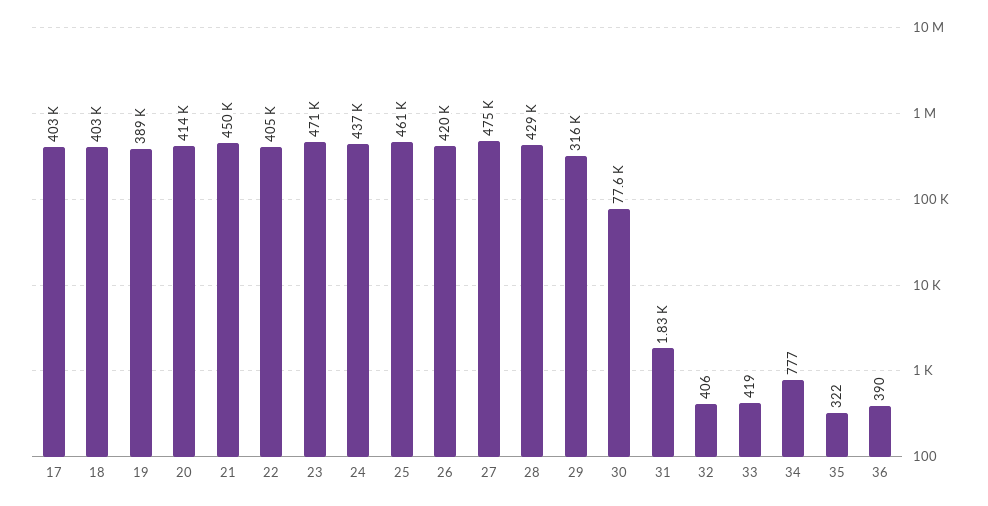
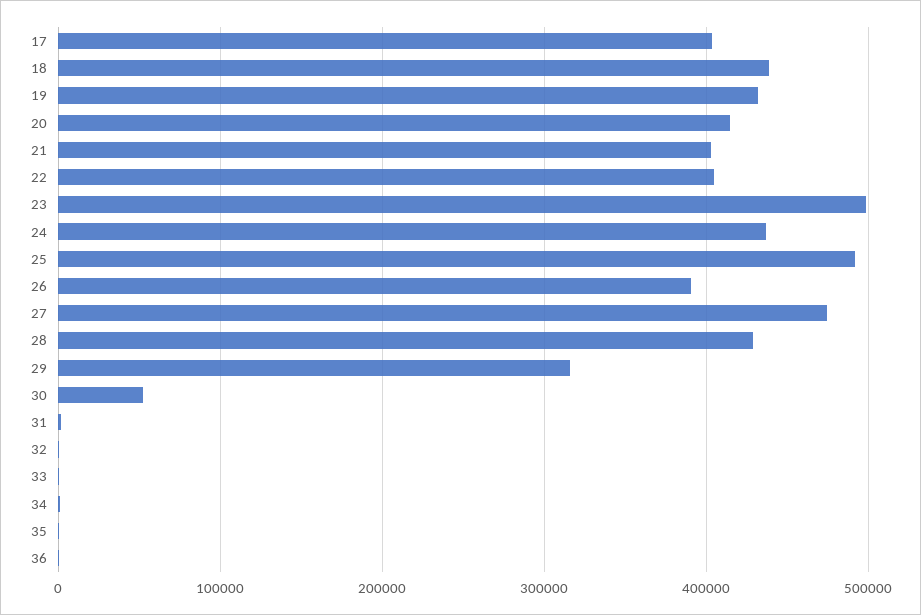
  {
    "17": 403000,
-   "18": 403000,
+   "18": 440000,
-   "19": 389000,
+   "19": 430000,
    "20": 414000,
-   "21": 450000,
+   "21": 400000,
    "22": 405000,
-   "23": 471000,
+   "23": 500000,
    "24": 437000,
-   "25": 461000,
+   "25": 490000,
-   "26": 420000,
+   "26": 390000,
    "27": 475000,
    "28": 429000,
    "29": 316000,
-   "30": 77600,
+   "30": 50000,
    "31": 1830,
    "32": 406,
    "33": 419,
    "34": 777,
    "35": 322,
    "36": 390
  }

